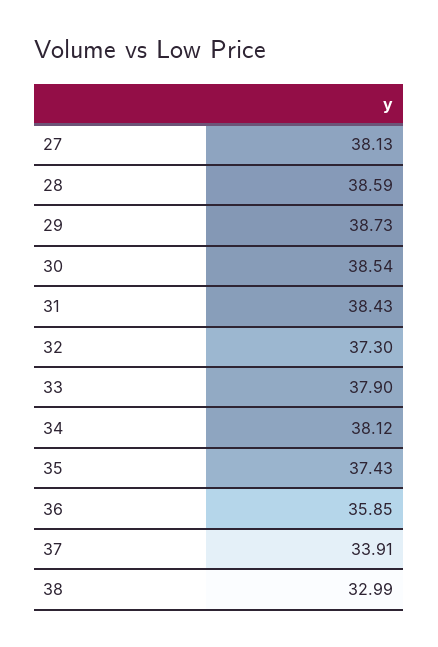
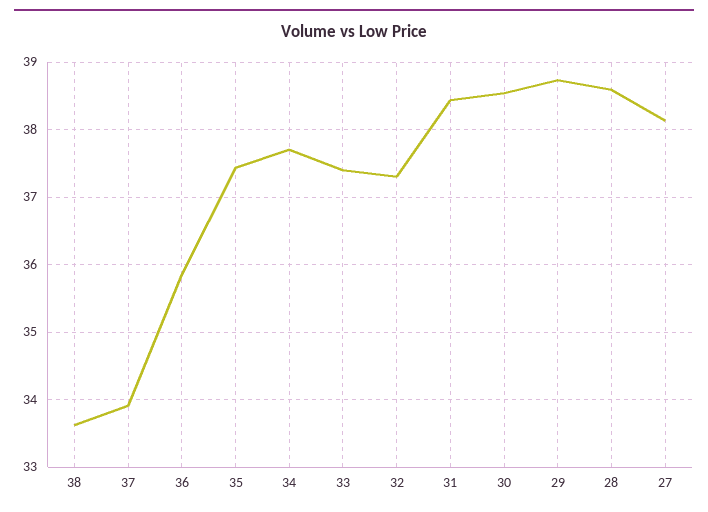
  {
    "27": 38.13,
    "28": 38.59,
    "29": 38.73,
    "30": 38.54,
    "31": 38.43,
    "32": 37.3,
-   "33": 37.9,
+   "33": 37.4,
-   "34": 38.12,
+   "34": 37.7,
    "35": 37.43,
    "36": 35.85,
    "37": 33.91,
-   "38": 32.99
+   "38": 33.6
  }

